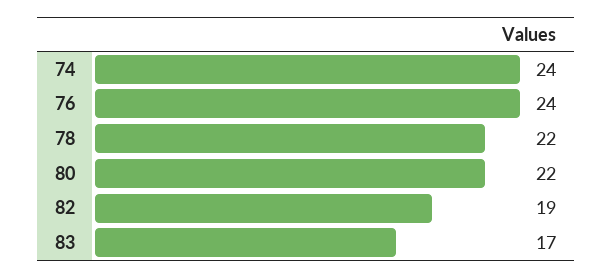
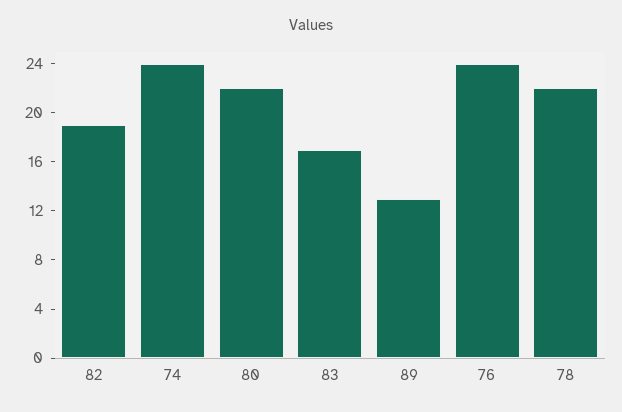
  {
    "74": 24,
    "76": 24,
    "78": 22,
    "80": 22,
    "82": 19,
-   "83": 17
+   "83": 17,
+   "89": 13
  }

